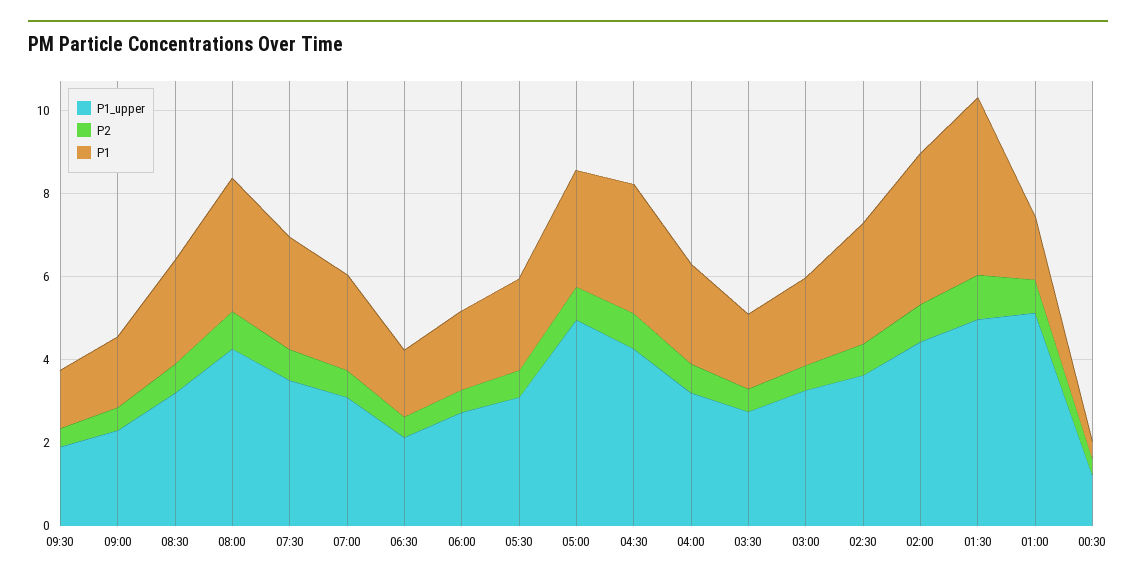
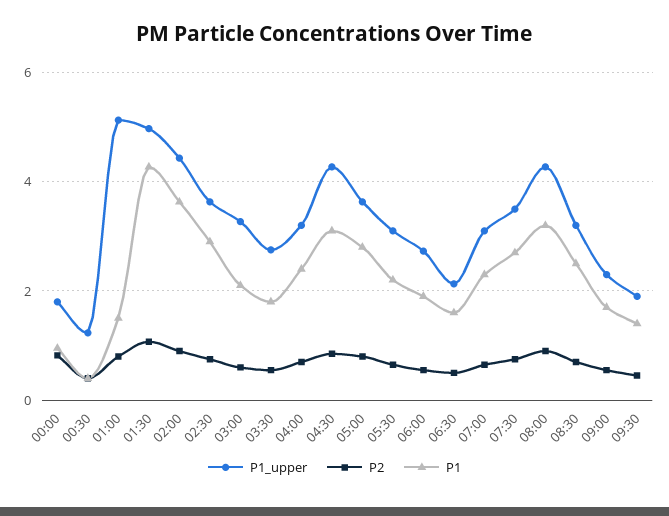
  {
    "P1_upper": {
      "09:30": 2,
      "09:00": 2.4,
      "08:30": 3.2,
      "08:00": 4.2,
      "07:30": 3.6,
      "07:00": 3.2,
      "06:30": 2.2,
      "06:00": 2.8,
      "05:30": 3.2,
-     "05:00": 5,
+     "05:00": 3.6,
      "04:30": 4.2,
      "04:00": 3.2,
      "03:30": 2.8,
      "03:00": 3.2,
      "02:30": 3.6,
      "02:00": 4.4,
      "01:30": 5,
      "01:00": 5.2,
-     "00:30": 1.2
+     "00:30": 1.2,
+     "00:00": 1.8
    },
    "P2": {
      "09:30": 0.4,
      "09:00": 0.6,
      "08:30": 0.8,
      "08:00": 1,
      "07:30": 0.8,
      "07:00": 0.6,
      "06:30": 0.6,
      "06:00": 0.6,
      "05:30": 0.6,
      "05:00": 0.8,
      "04:30": 0.8,
      "04:00": 0.8,
      "03:30": 0.6,
      "03:00": 0.6,
      "02:30": 0.8,
      "02:00": 1,
      "01:30": 1,
      "01:00": 0.8,
-     "00:30": 0.4
+     "00:30": 0.4,
+     "00:00": 0.8
    },
    "P1": {
      "09:30": 1.4,
      "09:00": 1.8,
      "08:30": 2.6,
      "08:00": 3.2,
      "07:30": 2.8,
      "07:00": 2.4,
      "06:30": 1.6,
      "06:00": 2,
      "05:30": 2.2,
      "05:00": 2.8,
      "04:30": 3.2,
      "04:00": 2.4,
      "03:30": 1.8,
      "03:00": 2.2,
      "02:30": 3,
      "02:00": 3.6,
      "01:30": 4.2,
      "01:00": 1.6,
-     "00:30": 0.4
+     "00:30": 0.4,
+     "00:00": 1
    }
  }

